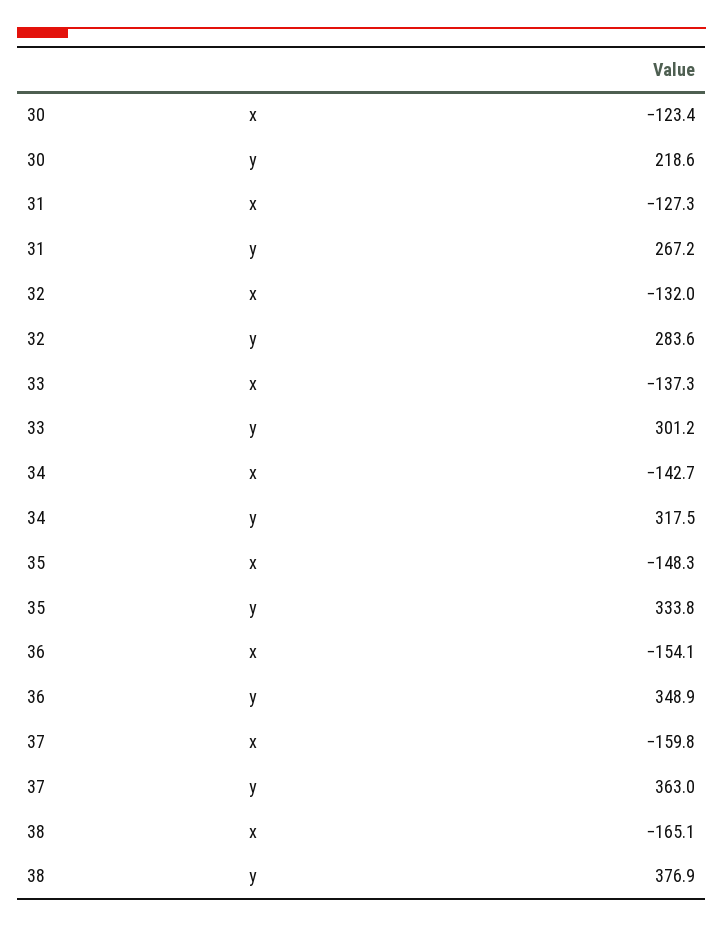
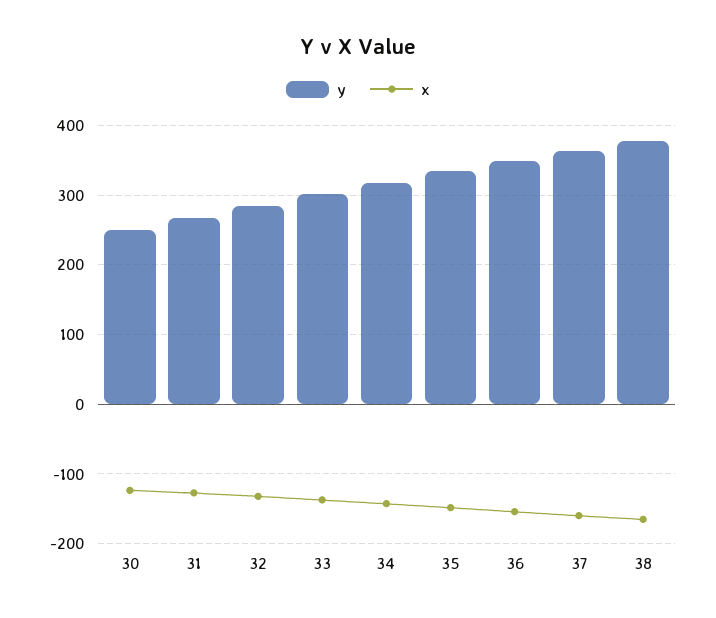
  {
    "x": {
      "30": -123.4,
      "31": -127.3,
      "32": -132,
      "33": -137.3,
      "34": -142.7,
      "35": -148.3,
      "36": -154.1,
      "37": -159.8,
      "38": -165.1
    },
    "y": {
-     "30": 218.6,
+     "30": 250,
      "31": 267.2,
      "32": 283.6,
      "33": 301.2,
      "34": 317.5,
      "35": 333.8,
      "36": 348.9,
      "37": 363,
      "38": 376.9
    }
  }

